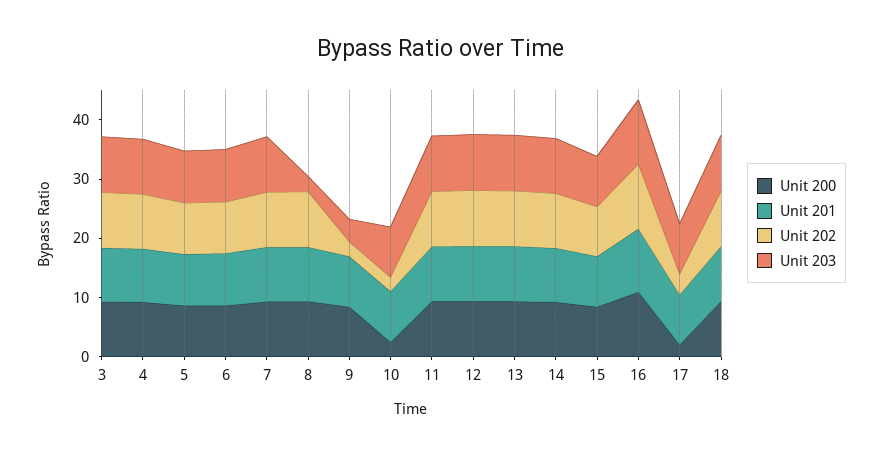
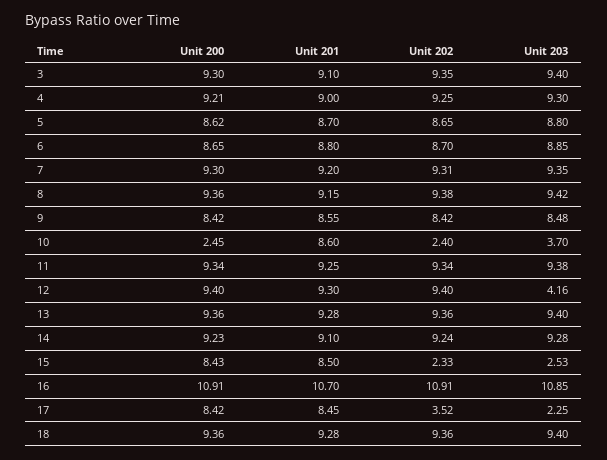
  {
    "Unit 200": {
      "3": 9.3,
      "4": 9.21,
      "5": 8.62,
      "6": 8.65,
      "7": 9.3,
      "8": 9.36,
      "9": 8.42,
      "10": 2.45,
      "11": 9.34,
      "12": 9.4,
      "13": 9.36,
      "14": 9.23,
      "15": 8.43,
      "16": 10.91,
-     "17": 2,
+     "17": 8.42,
      "18": 9.36
    },
    "Unit 201": {
      "3": 9.1,
      "4": 9,
      "5": 8.7,
      "6": 8.8,
      "7": 9.2,
      "8": 9.15,
      "9": 8.55,
      "10": 8.6,
      "11": 9.25,
      "12": 9.3,
      "13": 9.28,
      "14": 9.1,
      "15": 8.5,
      "16": 10.7,
      "17": 8.45,
      "18": 9.28
    },
    "Unit 202": {
      "3": 9.35,
      "4": 9.25,
      "5": 8.65,
      "6": 8.7,
      "7": 9.31,
      "8": 9.38,
-     "9": 2,
+     "9": 8.42,
      "10": 2.4,
      "11": 9.34,
      "12": 9.4,
      "13": 9.36,
      "14": 9.24,
-     "15": 8,
+     "15": 2.33,
      "16": 10.91,
      "17": 3.52,
      "18": 9.36
    },
    "Unit 203": {
      "3": 9.4,
      "4": 9.3,
      "5": 8.8,
      "6": 8.85,
      "7": 9.35,
-     "8": 2,
+     "8": 9.42,
-     "9": 4,
+     "9": 8.48,
-     "10": 8,
+     "10": 3.7,
      "11": 9.38,
-     "12": 10,
+     "12": 4.16,
      "13": 9.4,
      "14": 9.28,
-     "15": 8,
+     "15": 2.53,
      "16": 10.85,
-     "17": 8,
+     "17": 2.25,
      "18": 9.4
    }
  }

